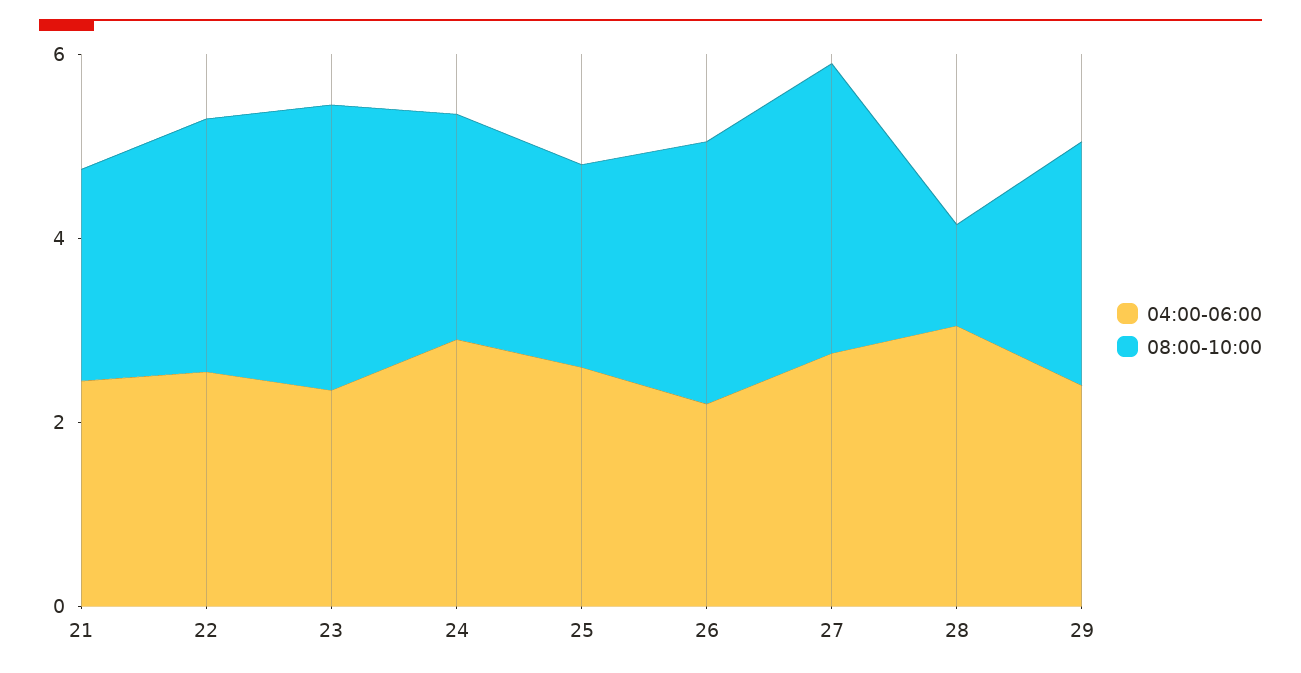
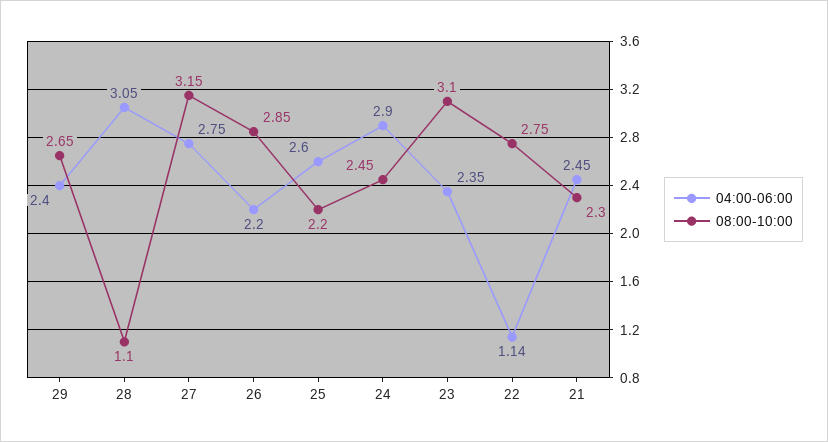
  {
    "04:00-06:00": {
      "21": 2.45,
-     "22": 2.5,
+     "22": 1.14,
      "23": 2.35,
      "24": 2.9,
      "25": 2.6,
      "26": 2.2,
      "27": 2.75,
      "28": 3.05,
      "29": 2.4
    },
    "08:00-10:00": {
      "21": 2.3,
      "22": 2.75,
      "23": 3.1,
      "24": 2.45,
      "25": 2.2,
      "26": 2.85,
      "27": 3.15,
      "28": 1.1,
      "29": 2.65
    }
  }

